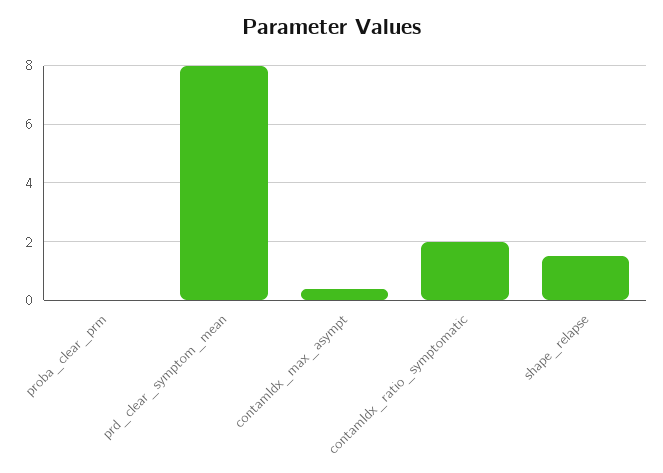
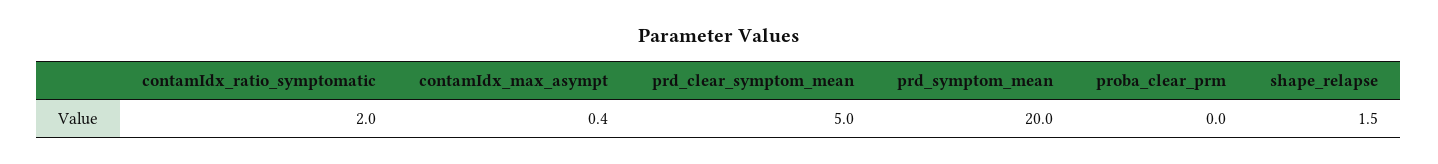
  {
    "proba_clear_prm": 0,
-   "prd_clear_symptom_mean": 8,
+   "prd_clear_symptom_mean": 5,
    "contamIdx_max_asympt": 0.4,
    "contamIdx_ratio_symptomatic": 2,
-   "shape_relapse": 1.5
+   "shape_relapse": 1.5,
+   "prd_symptom_mean": 20
  }

